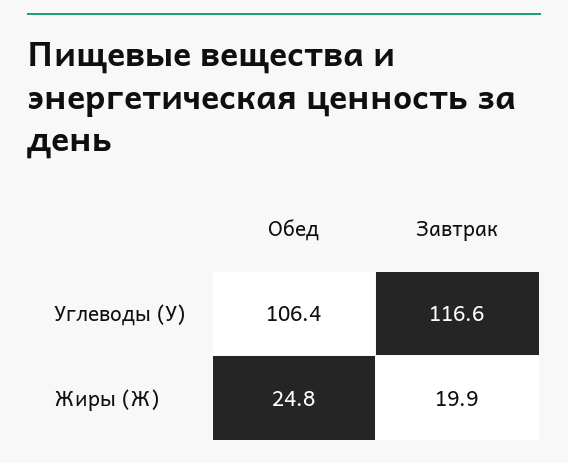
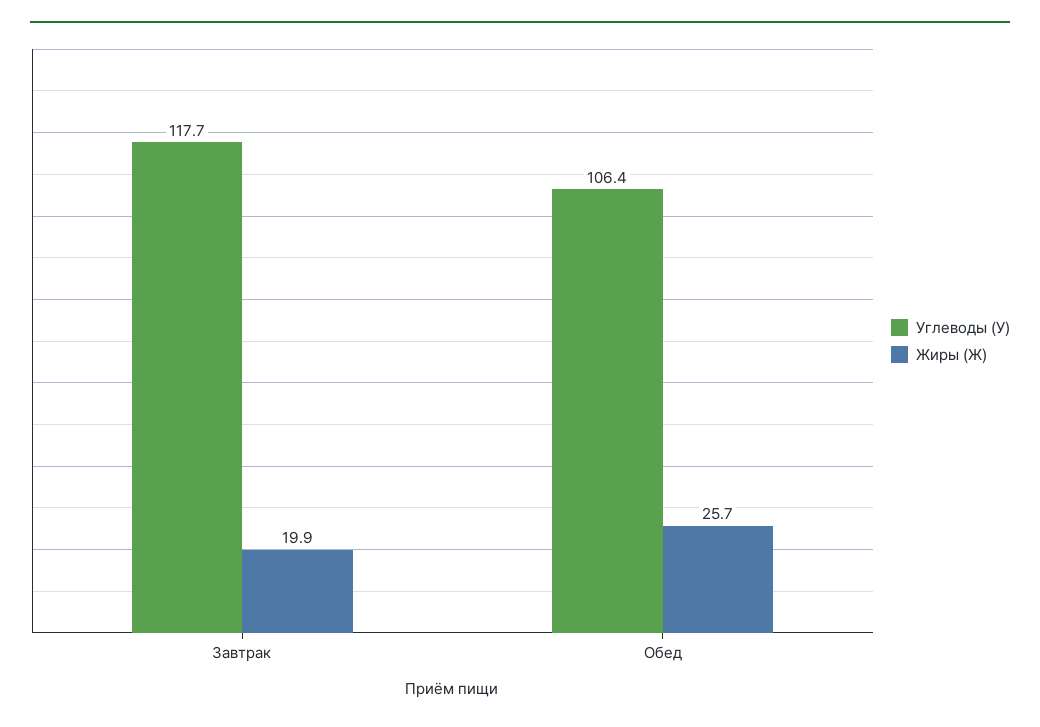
  {
    "Углеводы (У)": {
      "Обед": 106.4,
-     "Завтрак": 116.6
+     "Завтрак": 117.7
    },
    "Жиры (Ж)": {
-     "Обед": 24.8,
+     "Обед": 25.7,
      "Завтрак": 19.9
    }
  }

